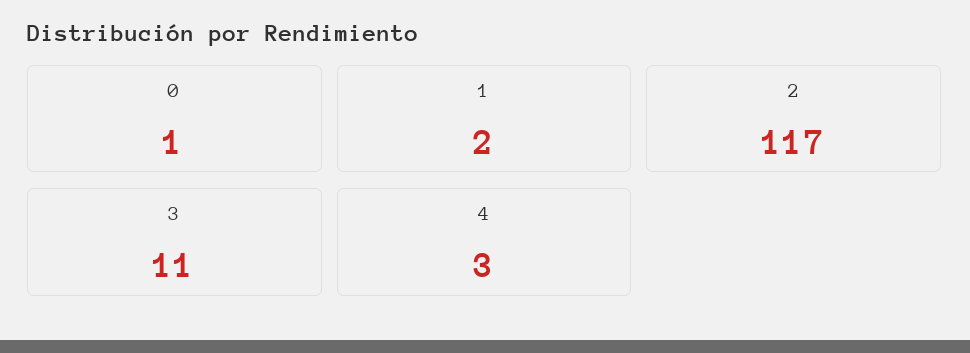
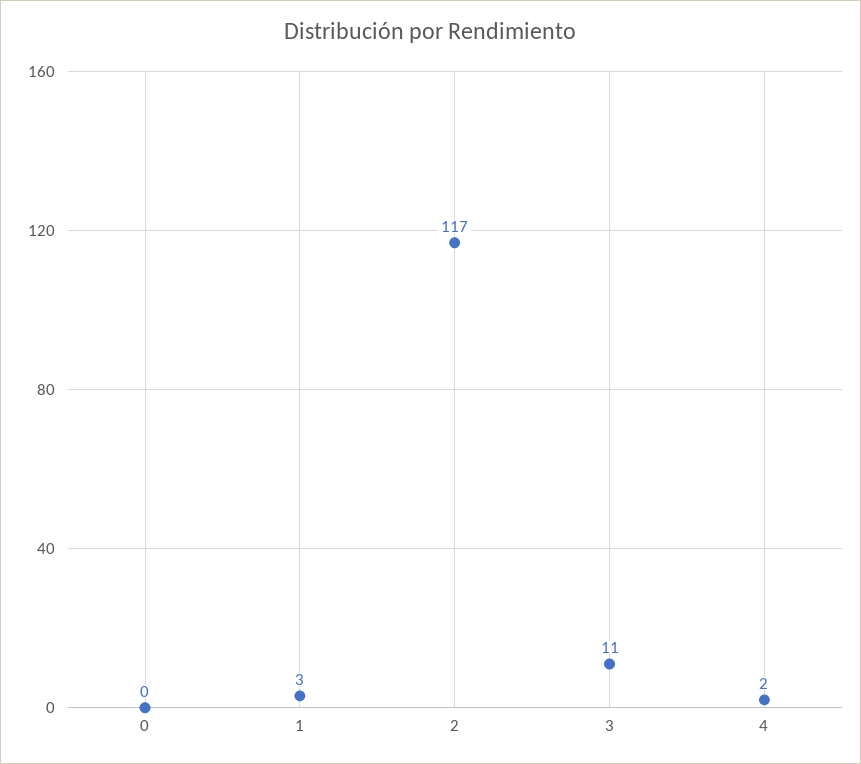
  {
-   "0": 1,
+   "0": 0,
-   "1": 2,
+   "1": 3,
    "2": 117,
    "3": 11,
-   "4": 3
+   "4": 2
  }

